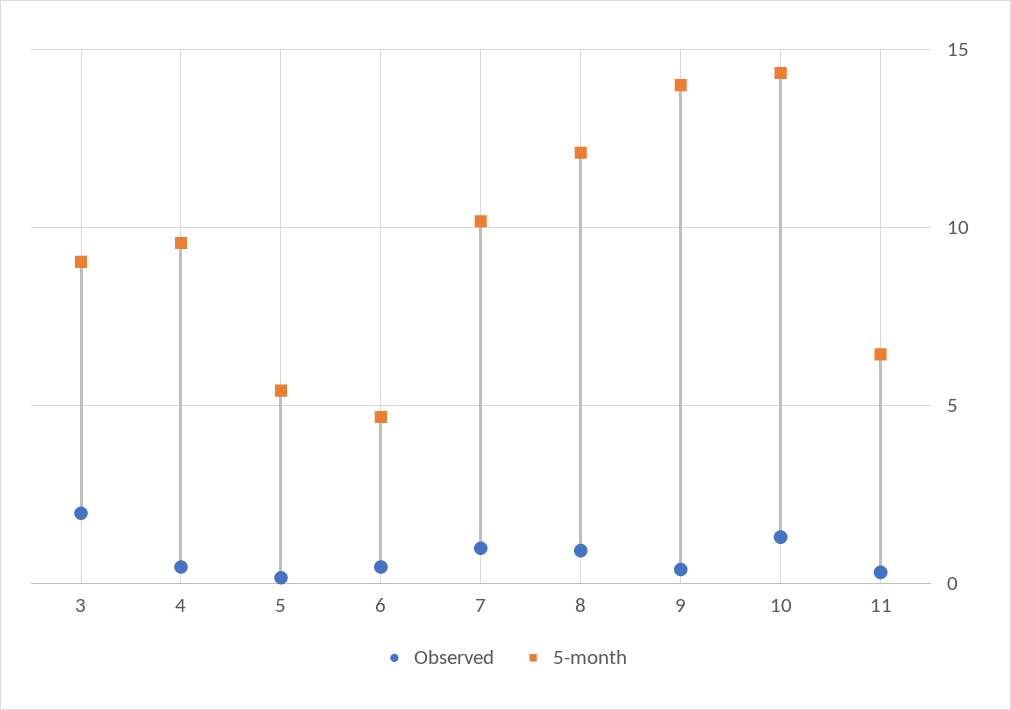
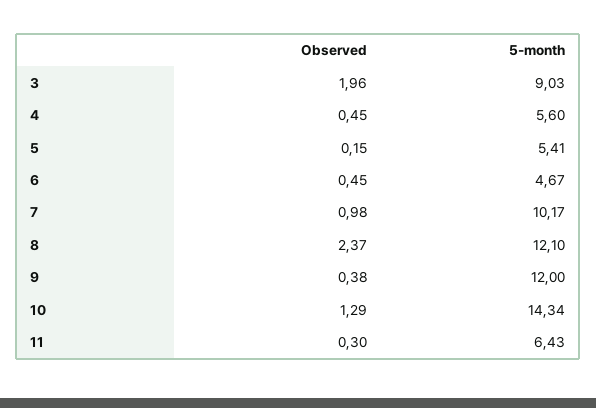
  {
    "Observed": {
      "3": 1.96,
      "4": 0.45,
      "5": 0.15,
      "6": 0.45,
      "7": 0.98,
-     "8": 1,
+     "8": 2.37,
      "9": 0.38,
      "10": 1.29,
      "11": 0.3
    },
    "5-month": {
      "3": 9.03,
-     "4": 9.5,
+     "4": 5.6,
      "5": 5.41,
      "6": 4.67,
      "7": 10.17,
      "8": 12.1,
-     "9": 14,
+     "9": 12,
      "10": 14.34,
      "11": 6.43
    }
  }

